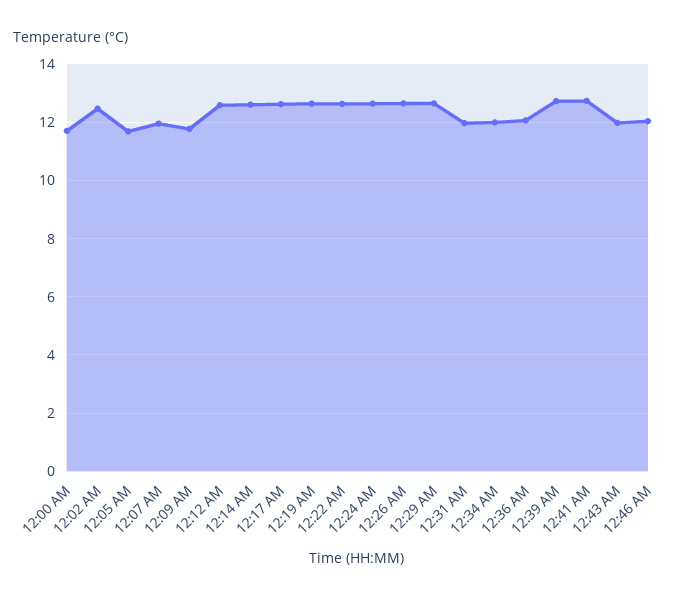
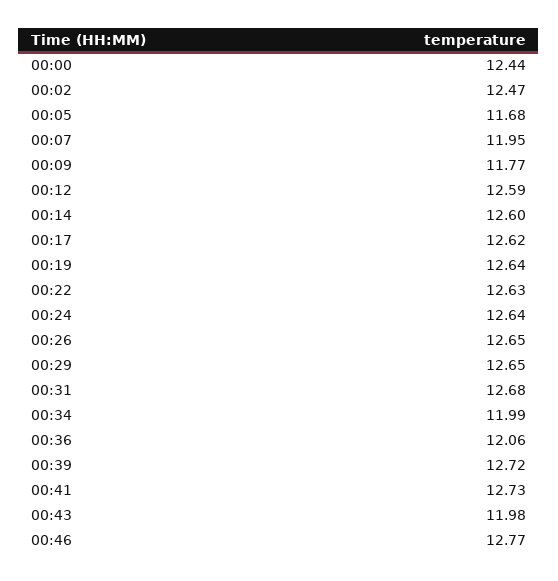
  {
-   "12:00 AM": 11.75,
+   "12:00 AM": 12.44,
    "12:02 AM": 12.47,
    "12:05 AM": 11.68,
    "12:07 AM": 11.95,
    "12:09 AM": 11.77,
    "12:12 AM": 12.59,
    "12:14 AM": 12.6,
    "12:17 AM": 12.62,
    "12:19 AM": 12.64,
    "12:22 AM": 12.63,
    "12:24 AM": 12.64,
    "12:26 AM": 12.65,
    "12:29 AM": 12.65,
-   "12:31 AM": 12,
+   "12:31 AM": 12.68,
    "12:34 AM": 11.99,
    "12:36 AM": 12.06,
    "12:39 AM": 12.72,
    "12:41 AM": 12.73,
    "12:43 AM": 11.98,
-   "12:46 AM": 12
+   "12:46 AM": 12.77
  }

